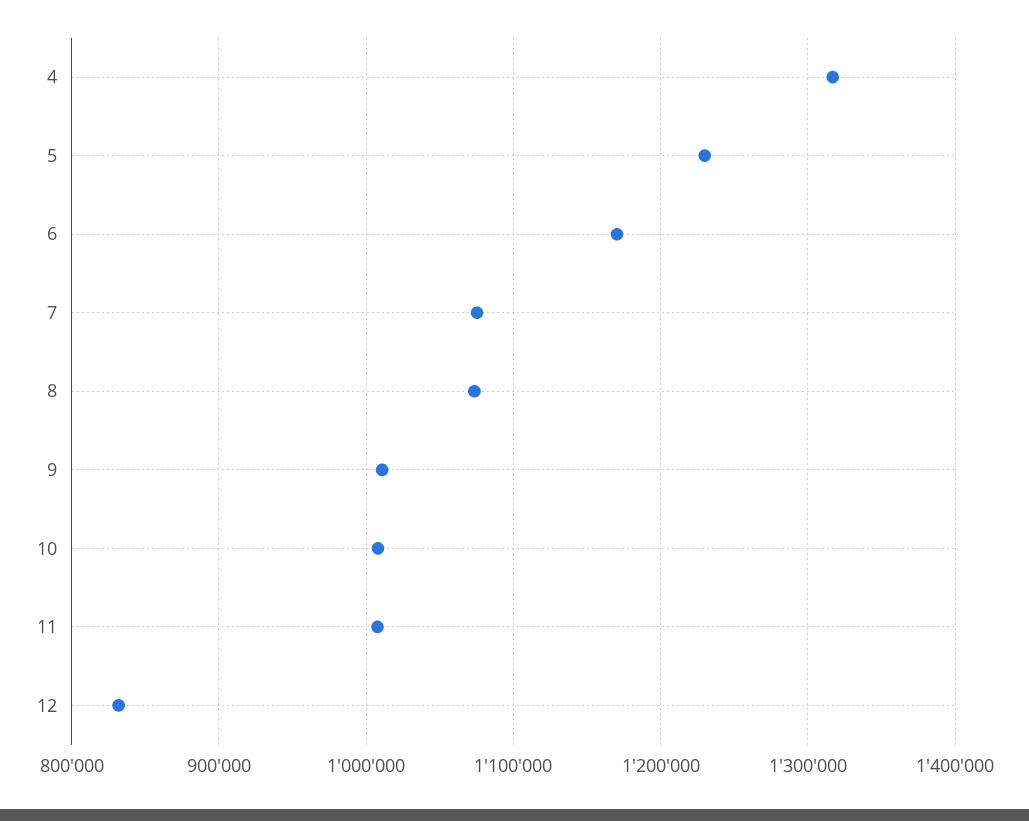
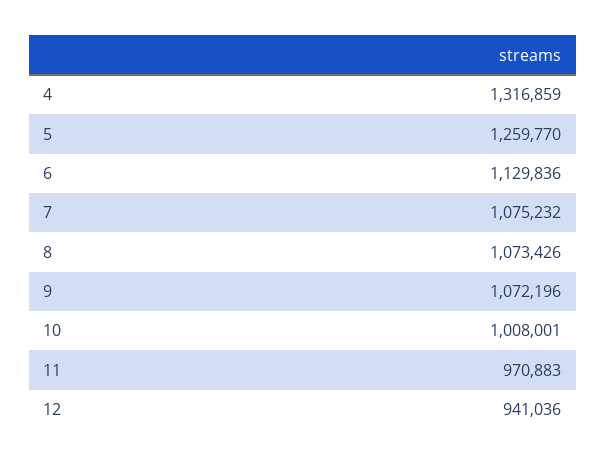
  {
    "4": 1316859,
-   "5": 1230000,
+   "5": 1259770,
-   "6": 1170000,
+   "6": 1129836,
    "7": 1075232,
    "8": 1073426,
-   "9": 1010000,
+   "9": 1072196,
    "10": 1008001,
-   "11": 1010000,
+   "11": 970883,
-   "12": 830000
+   "12": 941036
  }

